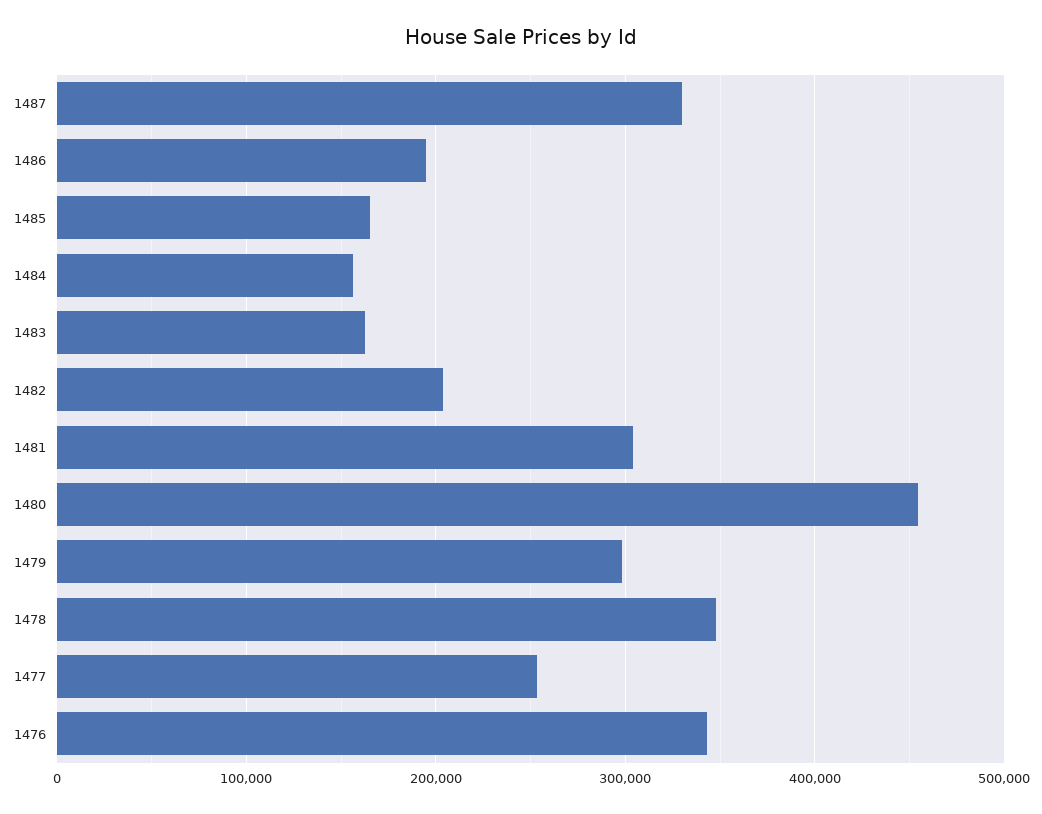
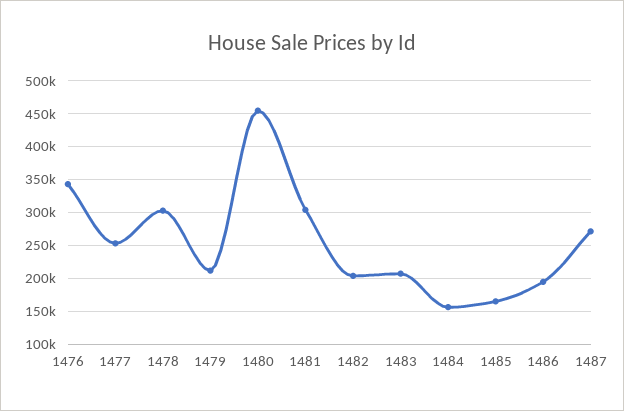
  {
-   "1487": 330000,
+   "1487": 270000,
    "1486": 190000,
    "1485": 170000,
    "1484": 160000,
-   "1483": 160000,
+   "1483": 210000,
    "1482": 200000,
    "1481": 300000,
    "1480": 450000,
-   "1479": 300000,
+   "1479": 210000,
-   "1478": 350000,
+   "1478": 300000,
    "1477": 250000,
    "1476": 340000
  }

